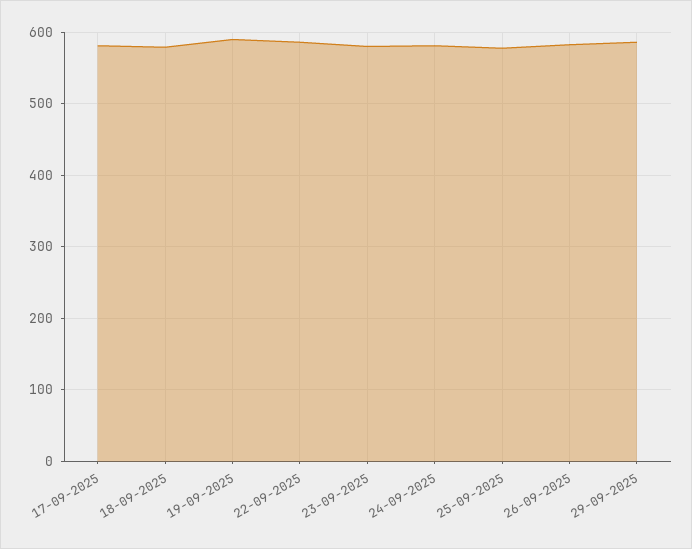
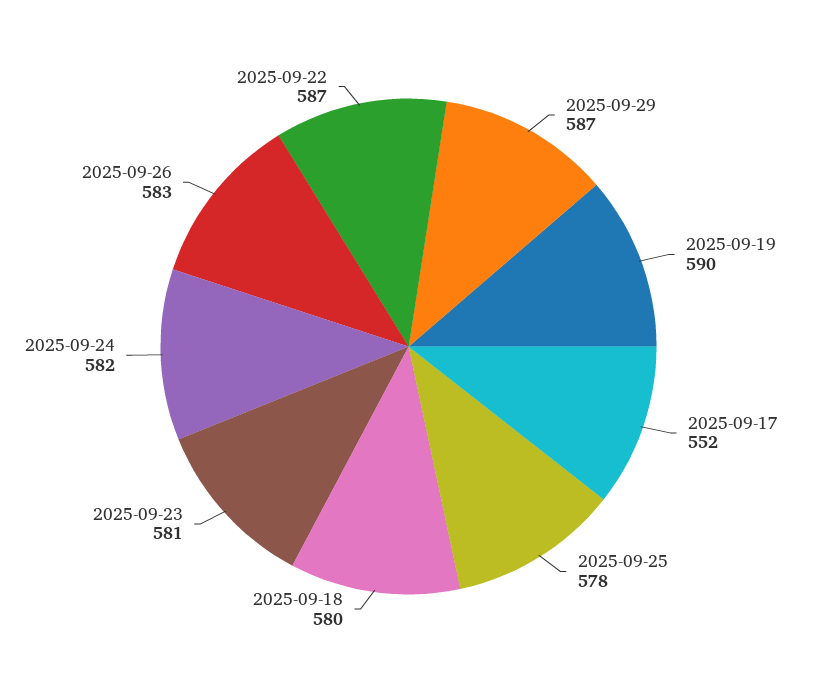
  {
-   "17-09-2025": 580,
+   "17-09-2025": 552,
    "18-09-2025": 580,
    "19-09-2025": 590,
    "22-09-2025": 587,
    "23-09-2025": 581,
    "24-09-2025": 582,
    "25-09-2025": 578,
    "26-09-2025": 583,
    "29-09-2025": 587
  }

